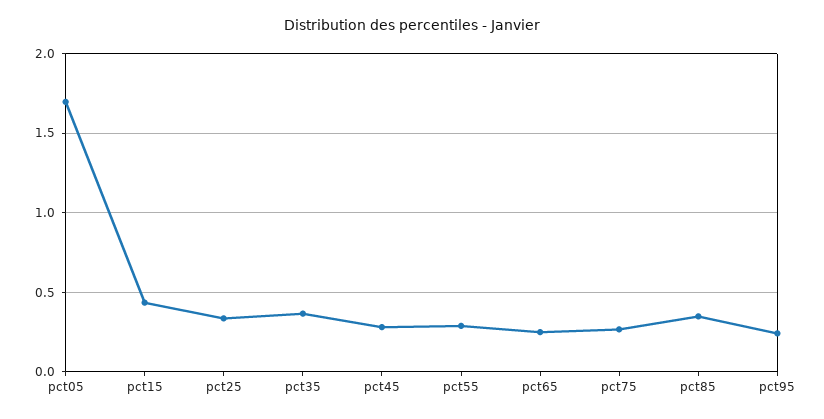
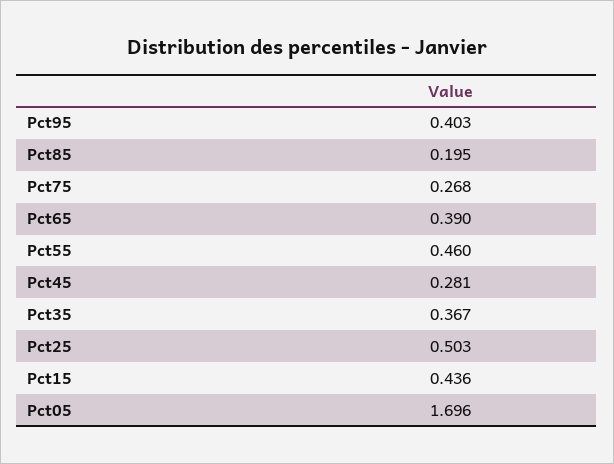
  {
    "pct05": 1.696,
    "pct15": 0.436,
-   "pct25": 0.35,
+   "pct25": 0.503,
    "pct35": 0.367,
    "pct45": 0.281,
-   "pct55": 0.3,
+   "pct55": 0.46,
-   "pct65": 0.25,
+   "pct65": 0.39,
    "pct75": 0.268,
-   "pct85": 0.35,
+   "pct85": 0.195,
-   "pct95": 0.25
+   "pct95": 0.403
  }

